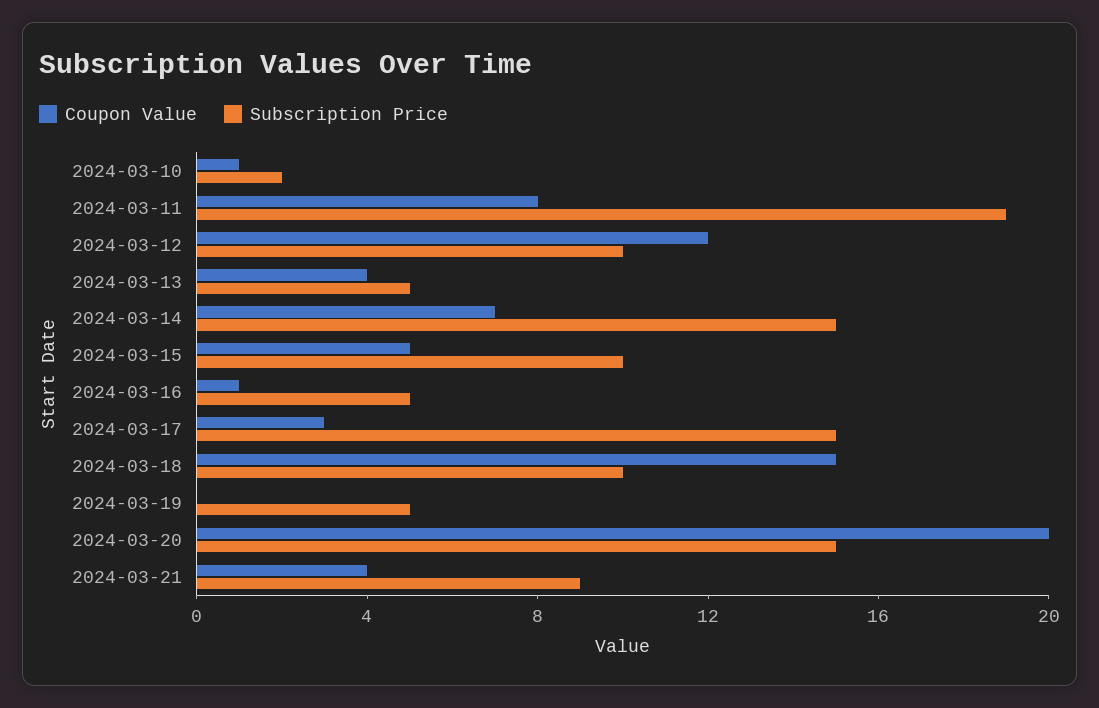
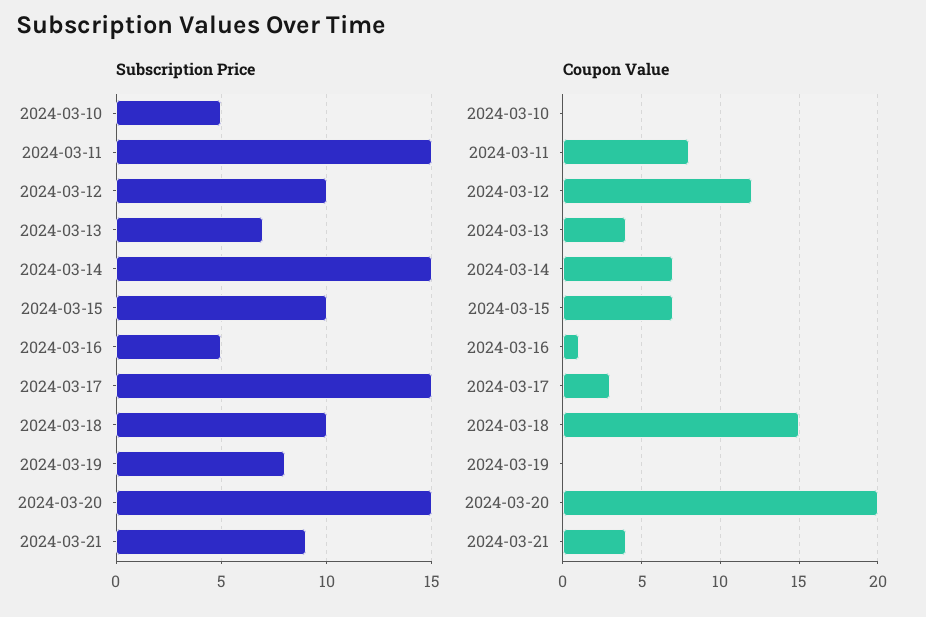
  {
    "Coupon Value": {
-     "2024-03-10": 1,
+     "2024-03-10": 0,
      "2024-03-11": 8,
      "2024-03-12": 12,
      "2024-03-13": 4,
      "2024-03-14": 7,
-     "2024-03-15": 5,
+     "2024-03-15": 7,
      "2024-03-16": 1,
      "2024-03-17": 3,
      "2024-03-18": 15,
      "2024-03-19": 0,
      "2024-03-20": 20,
      "2024-03-21": 4
    },
    "Subscription Price": {
-     "2024-03-10": 2,
+     "2024-03-10": 5,
-     "2024-03-11": 19,
+     "2024-03-11": 15,
      "2024-03-12": 10,
-     "2024-03-13": 5,
+     "2024-03-13": 7,
      "2024-03-14": 15,
      "2024-03-15": 10,
      "2024-03-16": 5,
      "2024-03-17": 15,
      "2024-03-18": 10,
-     "2024-03-19": 5,
+     "2024-03-19": 8,
      "2024-03-20": 15,
      "2024-03-21": 9
    }
  }

